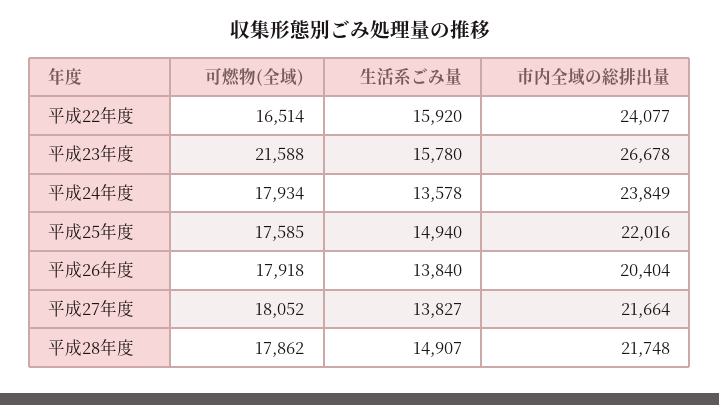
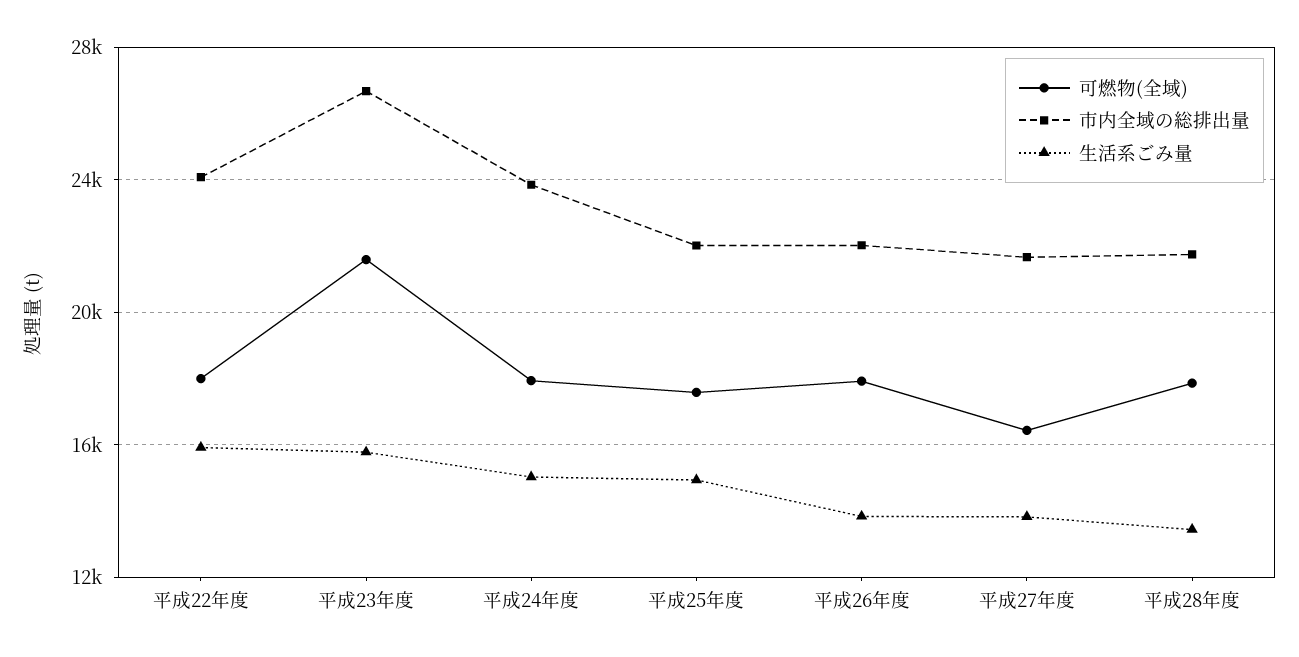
  {
    "可燃物(全域)": {
-     "平成22年度": 16514,
+     "平成22年度": 18000,
      "平成23年度": 21588,
      "平成24年度": 17934,
      "平成25年度": 17585,
      "平成26年度": 17918,
-     "平成27年度": 18052,
+     "平成27年度": 16500,
      "平成28年度": 17862
    },
    "生活系ごみ量": {
      "平成22年度": 15920,
      "平成23年度": 15780,
-     "平成24年度": 13578,
+     "平成24年度": 15000,
      "平成25年度": 14940,
      "平成26年度": 13840,
      "平成27年度": 13827,
-     "平成28年度": 14907
+     "平成28年度": 13500
    },
    "市内全域の総排出量": {
      "平成22年度": 24077,
      "平成23年度": 26678,
      "平成24年度": 23849,
      "平成25年度": 22016,
-     "平成26年度": 20404,
+     "平成26年度": 22000,
      "平成27年度": 21664,
      "平成28年度": 21748
    }
  }

